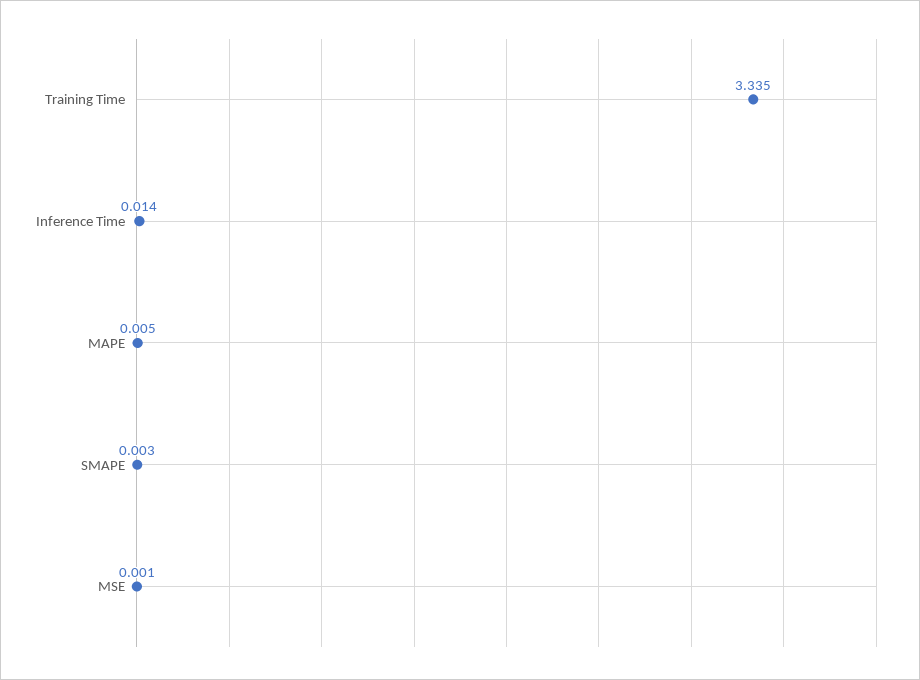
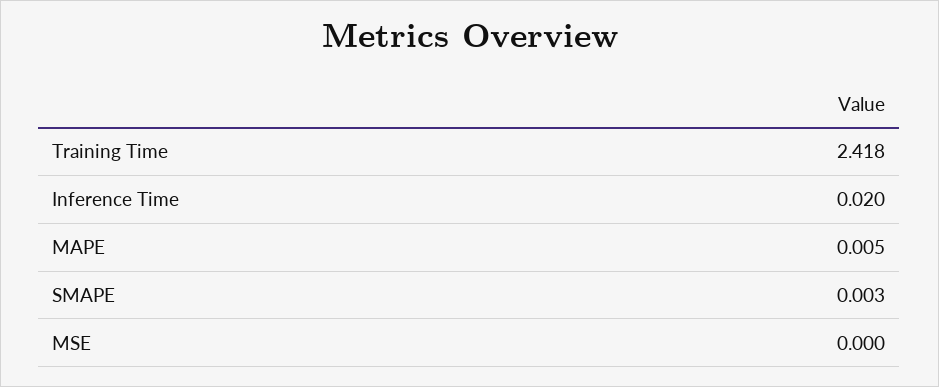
  {
-   "Training Time": 3.335,
+   "Training Time": 2.418,
-   "Inference Time": 0.014,
+   "Inference Time": 0.02,
    "MAPE": 0.005,
    "SMAPE": 0.003,
-   "MSE": 0.001
+   "MSE": 0
  }

